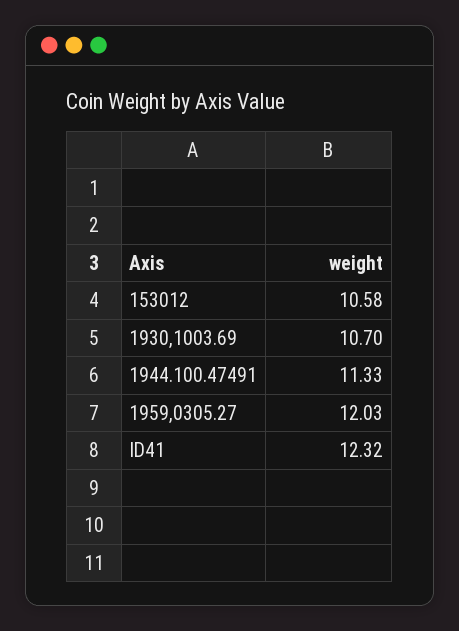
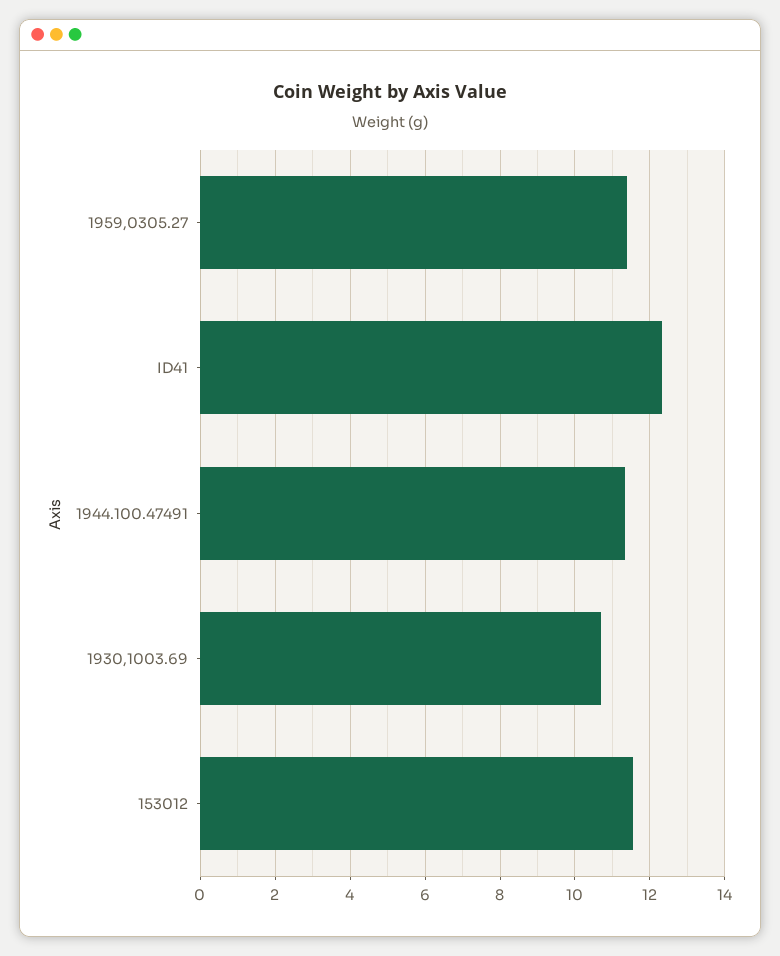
  {
-   "153012": 10.58,
+   "153012": 11.6,
    "1930,1003.69": 10.7,
    "1944.100.47491": 11.33,
-   "1959,0305.27": 12.03,
+   "1959,0305.27": 11.4,
    "ID41": 12.32
  }

